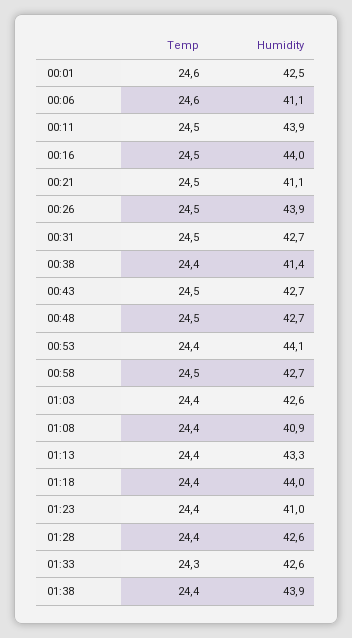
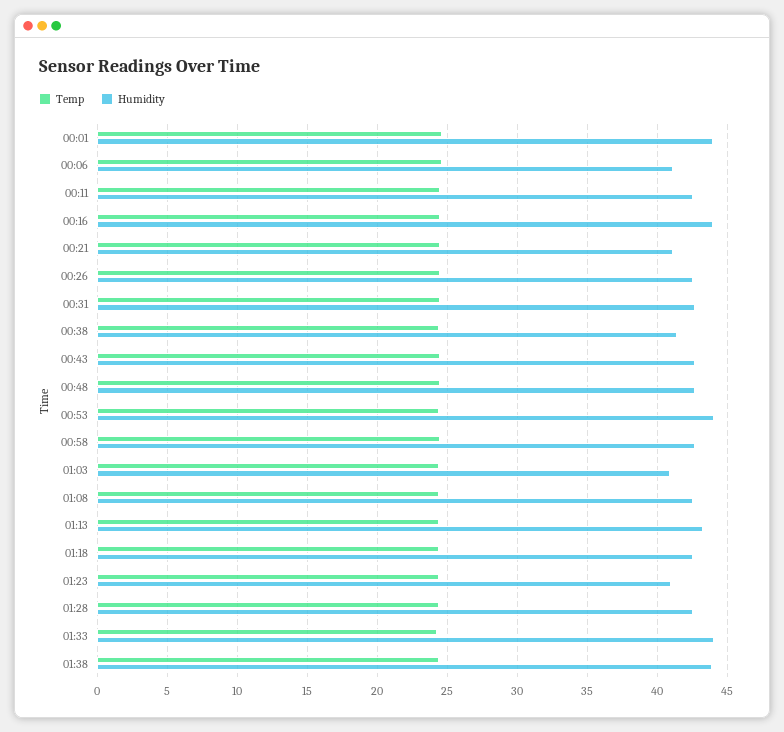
  {
    "Temp": {
      "00:01": 24.6,
      "00:06": 24.6,
      "00:11": 24.5,
      "00:16": 24.5,
      "00:21": 24.5,
      "00:26": 24.5,
      "00:31": 24.5,
      "00:38": 24.4,
      "00:43": 24.5,
      "00:48": 24.5,
      "00:53": 24.4,
      "00:58": 24.5,
      "01:03": 24.4,
      "01:08": 24.4,
      "01:13": 24.4,
      "01:18": 24.4,
      "01:23": 24.4,
      "01:28": 24.4,
      "01:33": 24.3,
      "01:38": 24.4
    },
    "Humidity": {
-     "00:01": 42.5,
+     "00:01": 44,
      "00:06": 41.1,
-     "00:11": 43.9,
+     "00:11": 42.5,
      "00:16": 44,
      "00:21": 41.1,
-     "00:26": 43.9,
+     "00:26": 42.5,
      "00:31": 42.7,
      "00:38": 41.4,
      "00:43": 42.7,
      "00:48": 42.7,
      "00:53": 44.1,
      "00:58": 42.7,
-     "01:03": 42.6,
+     "01:03": 41,
-     "01:08": 40.9,
+     "01:08": 42.5,
      "01:13": 43.3,
-     "01:18": 44,
+     "01:18": 42.5,
      "01:23": 41,
      "01:28": 42.6,
-     "01:33": 42.6,
+     "01:33": 44,
      "01:38": 43.9
    }
  }

